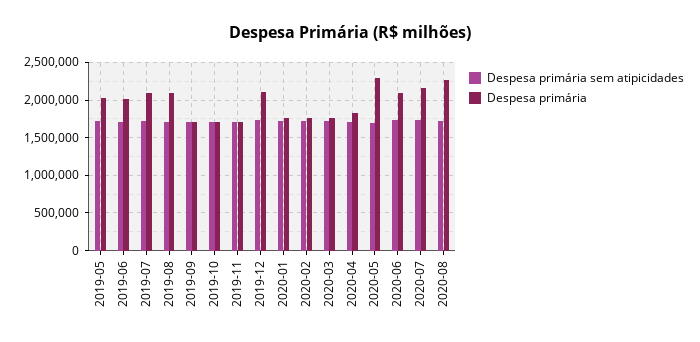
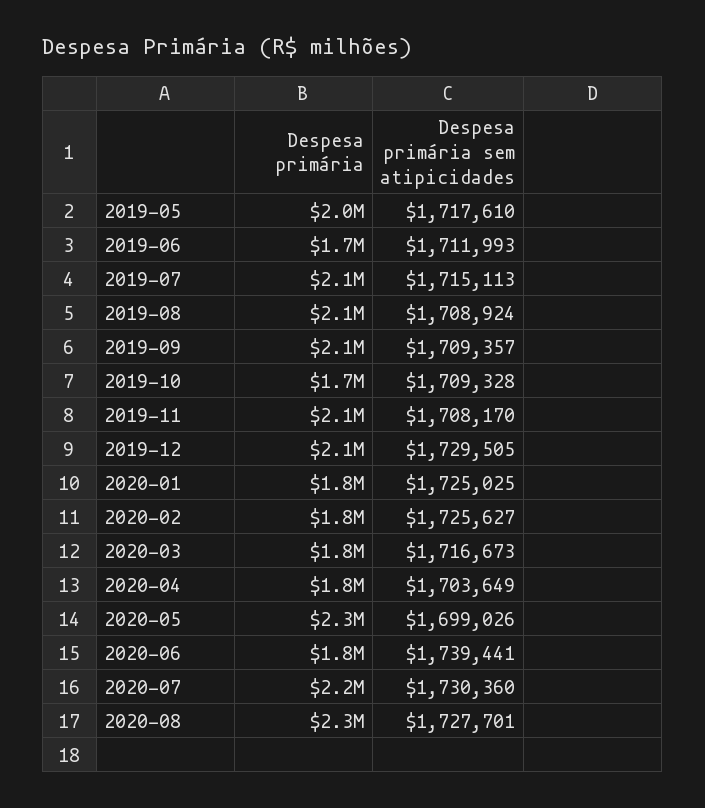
  {
    "Despesa primária sem atipicidades": {
      "2019-05": 1717610,
      "2019-06": 1711993,
      "2019-07": 1715113,
      "2019-08": 1708924,
      "2019-09": 1709357,
      "2019-10": 1709328,
      "2019-11": 1708170,
      "2019-12": 1729505,
      "2020-01": 1725025,
      "2020-02": 1725627,
      "2020-03": 1716673,
      "2020-04": 1703649,
      "2020-05": 1699026,
      "2020-06": 1739441,
      "2020-07": 1730360,
      "2020-08": 1727701
    },
    "Despesa primária": {
      "2019-05": 2000000,
-     "2019-06": 2000000,
+     "2019-06": 1700000,
      "2019-07": 2100000,
      "2019-08": 2100000,
-     "2019-09": 1700000,
+     "2019-09": 2100000,
      "2019-10": 1700000,
-     "2019-11": 1700000,
+     "2019-11": 2100000,
      "2019-12": 2100000,
      "2020-01": 1800000,
      "2020-02": 1800000,
      "2020-03": 1800000,
      "2020-04": 1800000,
      "2020-05": 2300000,
-     "2020-06": 2100000,
+     "2020-06": 1800000,
      "2020-07": 2200000,
      "2020-08": 2300000
    }
  }

